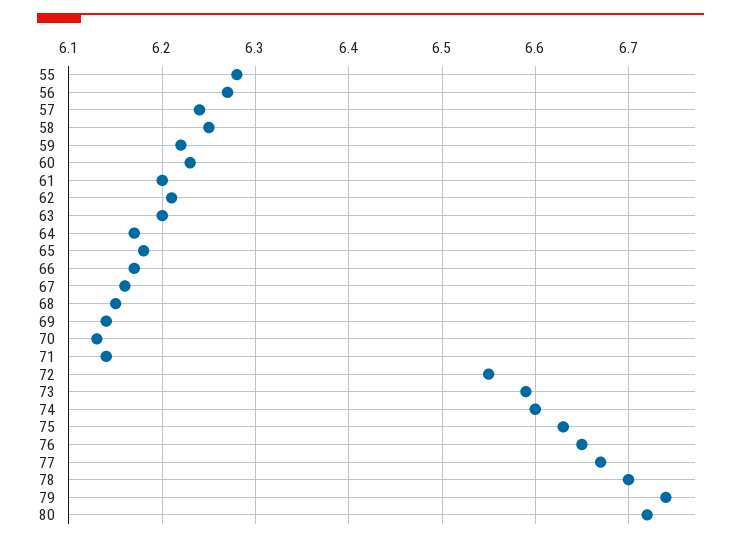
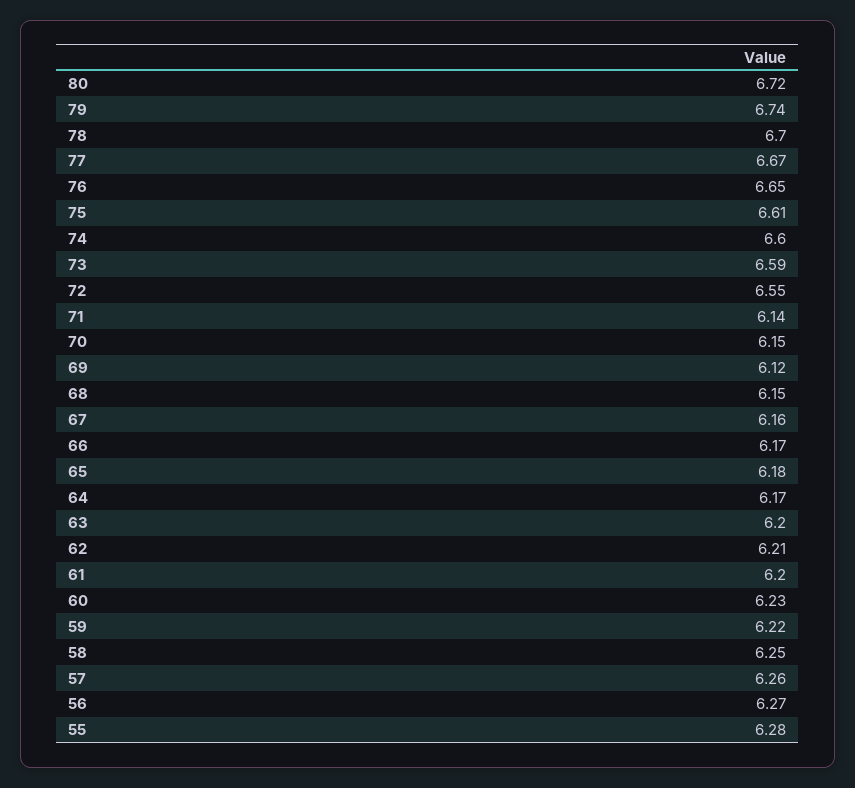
  {
    "55": 6.28,
    "56": 6.27,
-   "57": 6.24,
+   "57": 6.26,
    "58": 6.25,
    "59": 6.22,
    "60": 6.23,
    "61": 6.2,
    "62": 6.21,
    "63": 6.2,
    "64": 6.17,
    "65": 6.18,
    "66": 6.17,
    "67": 6.16,
    "68": 6.15,
-   "69": 6.14,
+   "69": 6.12,
-   "70": 6.13,
+   "70": 6.15,
    "71": 6.14,
    "72": 6.55,
    "73": 6.59,
    "74": 6.6,
-   "75": 6.63,
+   "75": 6.61,
    "76": 6.65,
    "77": 6.67,
    "78": 6.7,
    "79": 6.74,
    "80": 6.72
  }

